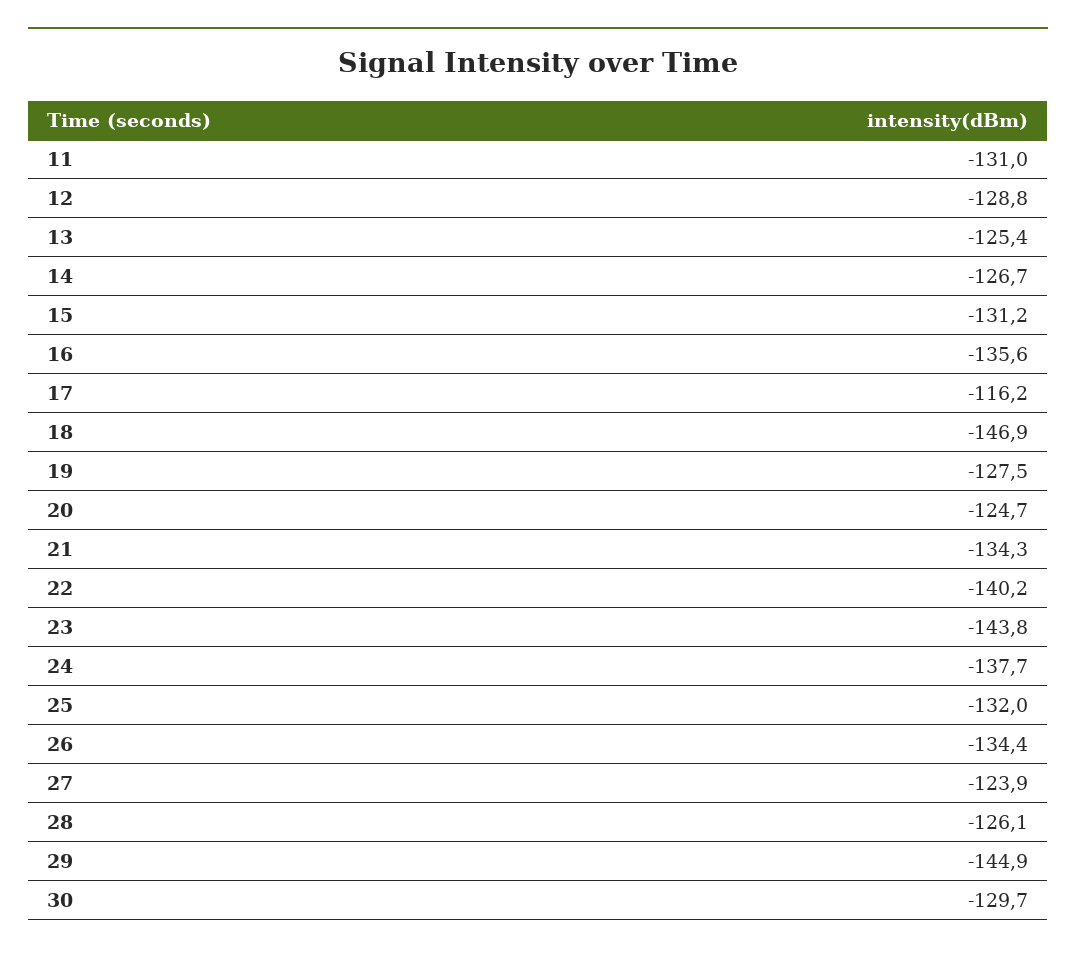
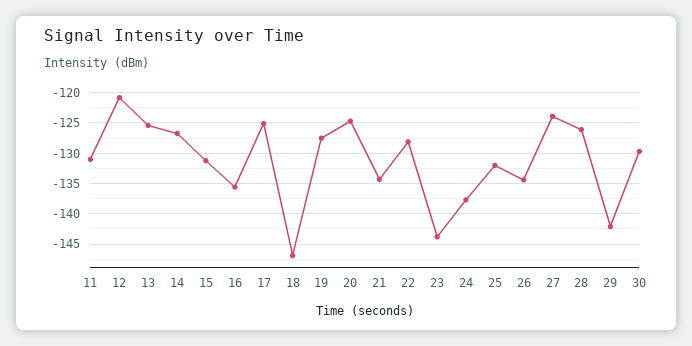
  {
    "11": -131,
-   "12": -128.8,
+   "12": -121,
    "13": -125.4,
    "14": -126.7,
    "15": -131.2,
    "16": -135.6,
-   "17": -116.2,
+   "17": -125,
    "18": -146.9,
    "19": -127.5,
    "20": -124.7,
    "21": -134.3,
-   "22": -140.2,
+   "22": -128,
    "23": -143.8,
    "24": -137.7,
    "25": -132,
    "26": -134.4,
    "27": -123.9,
    "28": -126.1,
-   "29": -144.9,
+   "29": -142,
    "30": -129.7
  }

